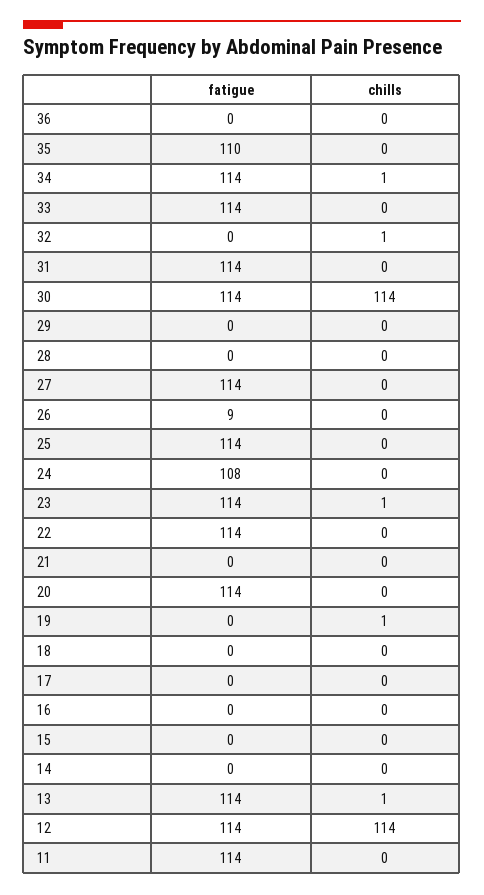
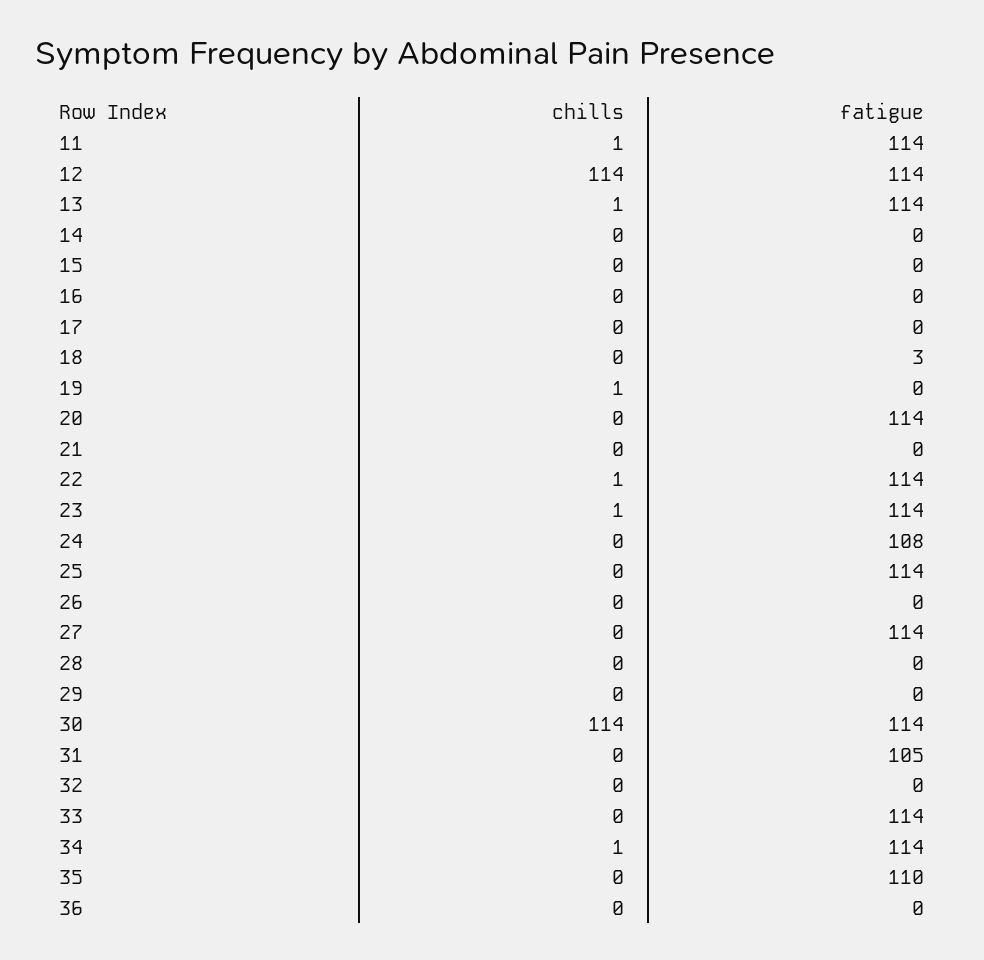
  {
    "fatigue": {
      "36": 0,
      "35": 110,
      "34": 114,
      "33": 114,
      "32": 0,
-     "31": 114,
+     "31": 105,
      "30": 114,
      "29": 0,
      "28": 0,
      "27": 114,
-     "26": 9,
+     "26": 0,
      "25": 114,
      "24": 108,
      "23": 114,
      "22": 114,
      "21": 0,
      "20": 114,
      "19": 0,
-     "18": 0,
+     "18": 3,
      "17": 0,
      "16": 0,
      "15": 0,
      "14": 0,
      "13": 114,
      "12": 114,
      "11": 114
    },
    "chills": {
      "36": 0,
      "35": 0,
      "34": 1,
      "33": 0,
-     "32": 1,
+     "32": 0,
      "31": 0,
      "30": 114,
      "29": 0,
      "28": 0,
      "27": 0,
      "26": 0,
      "25": 0,
      "24": 0,
      "23": 1,
-     "22": 0,
+     "22": 1,
      "21": 0,
      "20": 0,
      "19": 1,
      "18": 0,
      "17": 0,
      "16": 0,
      "15": 0,
      "14": 0,
      "13": 1,
      "12": 114,
-     "11": 0
+     "11": 1
    }
  }

